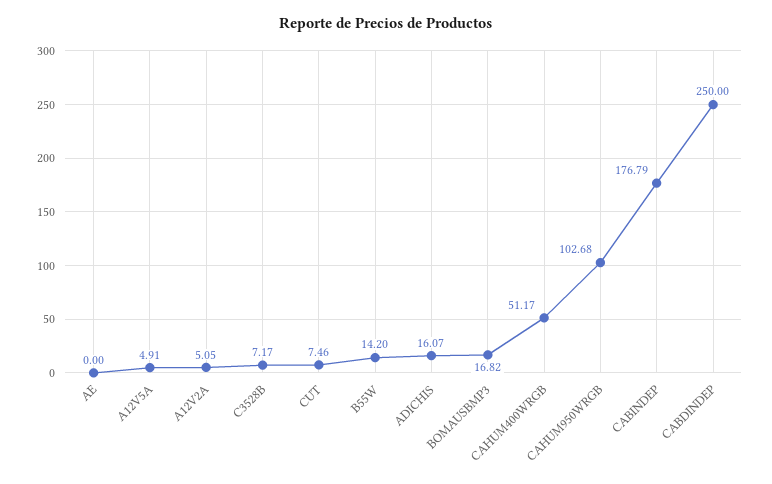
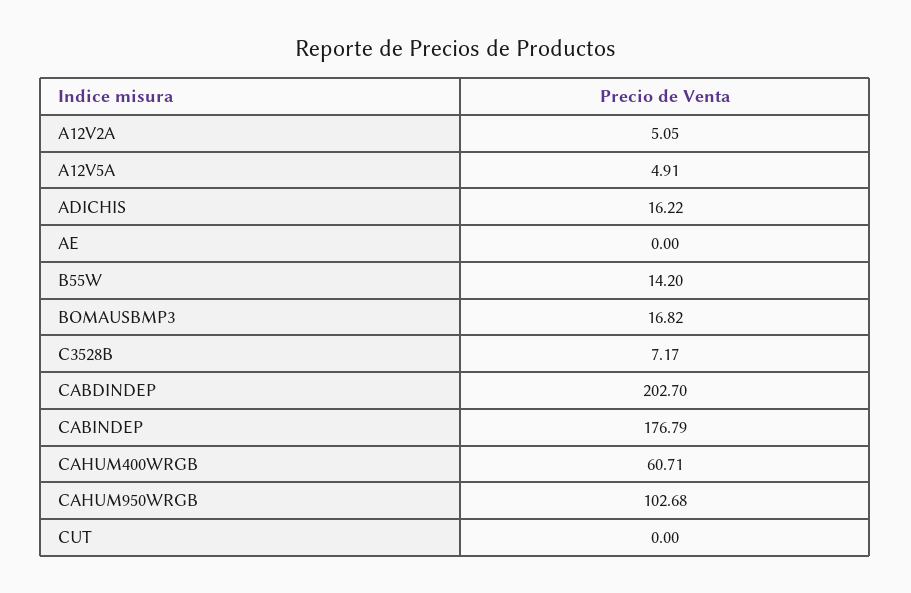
  {
    "AE": 0,
    "A12V5A": 4.91,
    "A12V2A": 5.05,
    "C3528B": 7.17,
-   "CUT": 7.46,
+   "CUT": 0,
    "B55W": 14.2,
-   "ADICHIS": 16.07,
+   "ADICHIS": 16.22,
    "BOMAUSBMP3": 16.82,
-   "CAHUM400WRGB": 51.17,
+   "CAHUM400WRGB": 60.71,
    "CAHUM950WRGB": 102.68,
    "CABINDEP": 176.79,
-   "CABDINDEP": 250
+   "CABDINDEP": 202.7
  }

